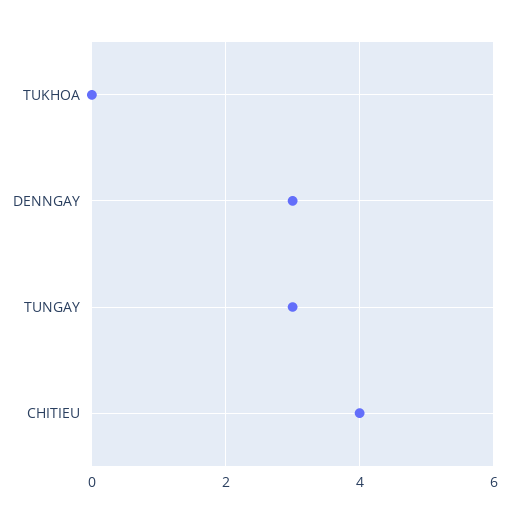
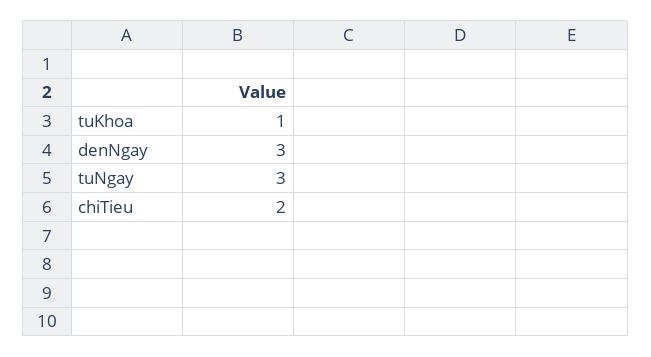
  {
-   "TUKHOA": 0,
+   "TUKHOA": 1,
    "DENNGAY": 3,
    "TUNGAY": 3,
-   "CHITIEU": 4
+   "CHITIEU": 2
  }

